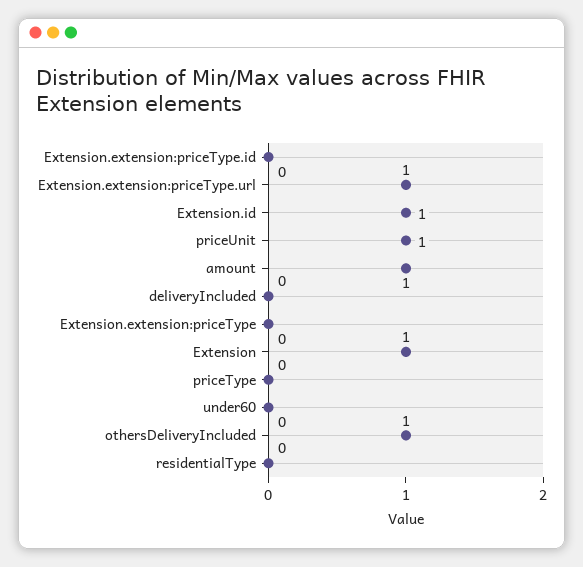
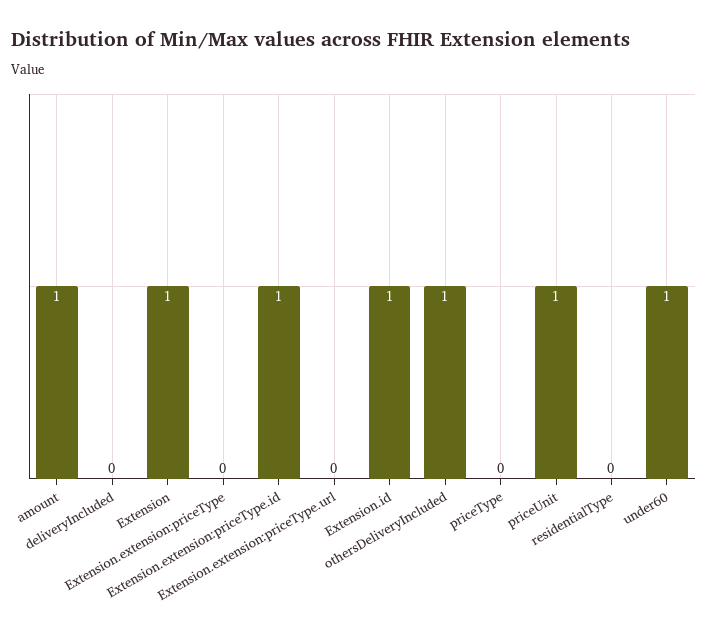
  {
-   "Extension.extension:priceType.id": 0,
+   "Extension.extension:priceType.id": 1,
-   "Extension.extension:priceType.url": 1,
+   "Extension.extension:priceType.url": 0,
    "Extension.id": 1,
    "priceUnit": 1,
    "amount": 1,
    "deliveryIncluded": 0,
    "Extension.extension:priceType": 0,
    "Extension": 1,
    "priceType": 0,
-   "under60": 0,
+   "under60": 1,
    "othersDeliveryIncluded": 1,
    "residentialType": 0
  }

